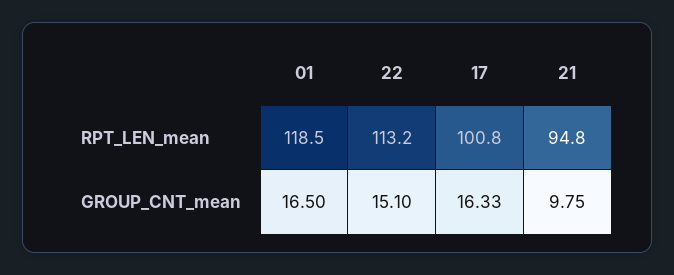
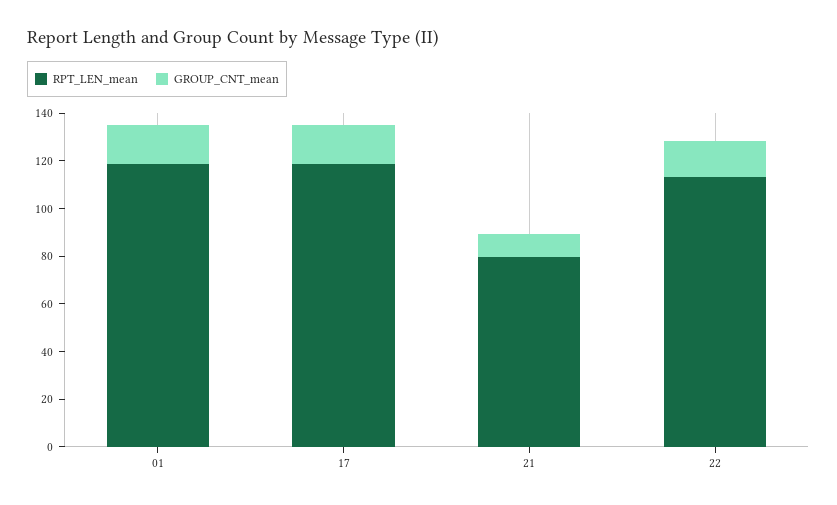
  {
    "RPT_LEN_mean": {
      "01": 118.5,
      "22": 113.2,
-     "17": 100.8,
+     "17": 120,
-     "21": 94.8
+     "21": 80
    },
    "GROUP_CNT_mean": {
      "01": 16.5,
      "22": 15.1,
      "17": 16.33,
      "21": 9.75
    }
  }

